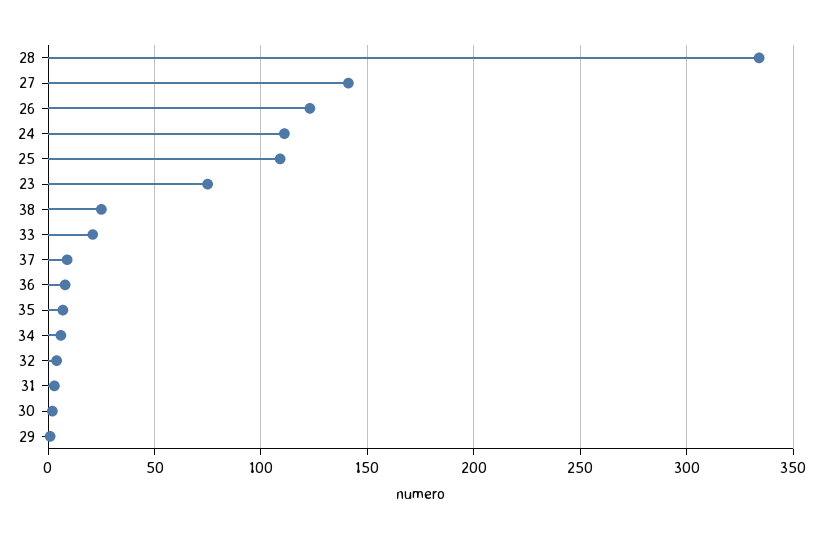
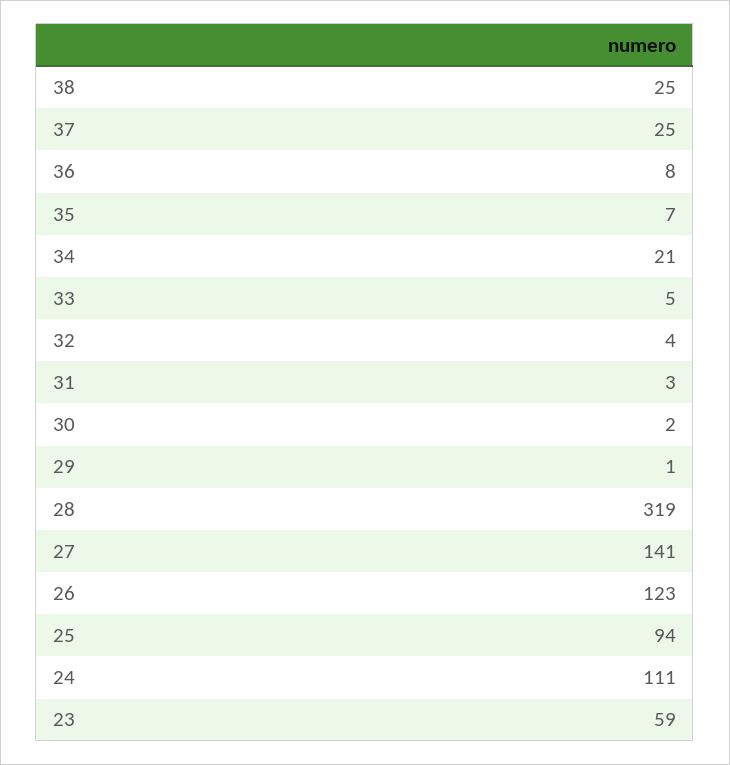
  {
-   "28": 335,
+   "28": 319,
    "27": 141,
    "26": 123,
    "24": 111,
-   "25": 110,
+   "25": 94,
-   "23": 75,
+   "23": 59,
    "38": 25,
-   "33": 20,
+   "33": 5,
-   "37": 10,
+   "37": 25,
    "36": 8,
    "35": 7,
-   "34": 5,
+   "34": 21,
    "32": 4,
    "31": 3,
    "30": 2,
    "29": 1
  }

